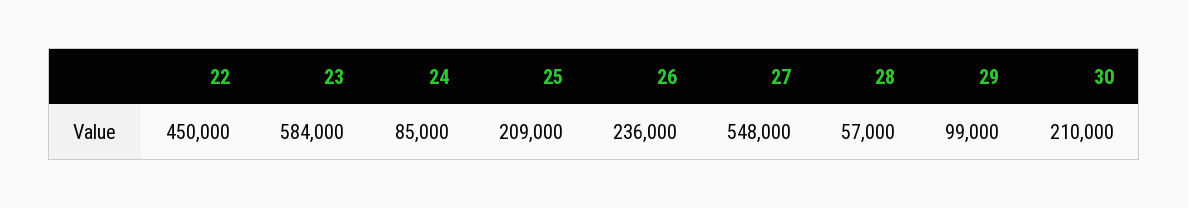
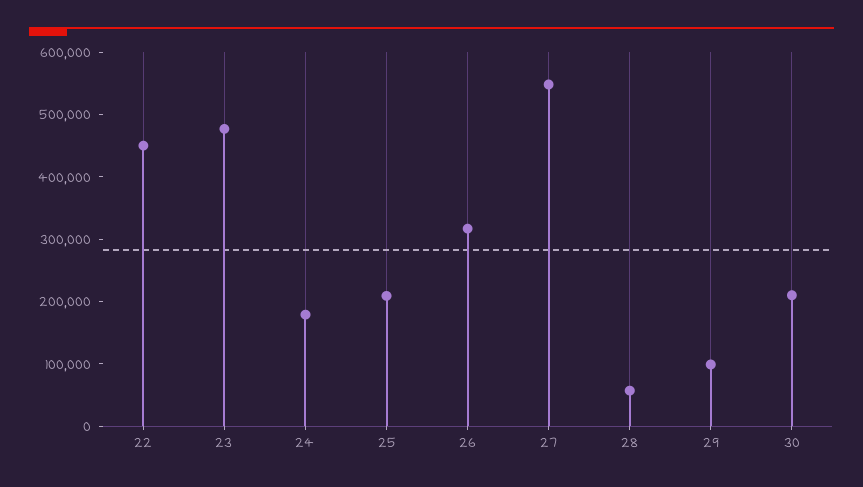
  {
    "22": 450000,
-   "23": 584000,
+   "23": 480000,
-   "24": 85000,
+   "24": 180000,
    "25": 209000,
-   "26": 236000,
+   "26": 320000,
    "27": 548000,
    "28": 57000,
    "29": 99000,
    "30": 210000
  }

